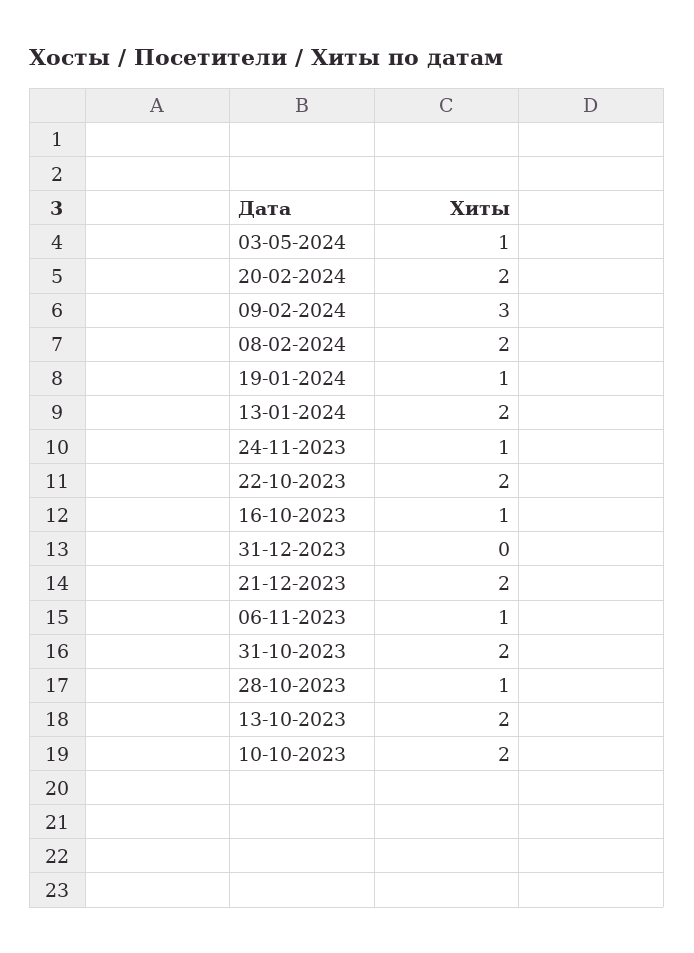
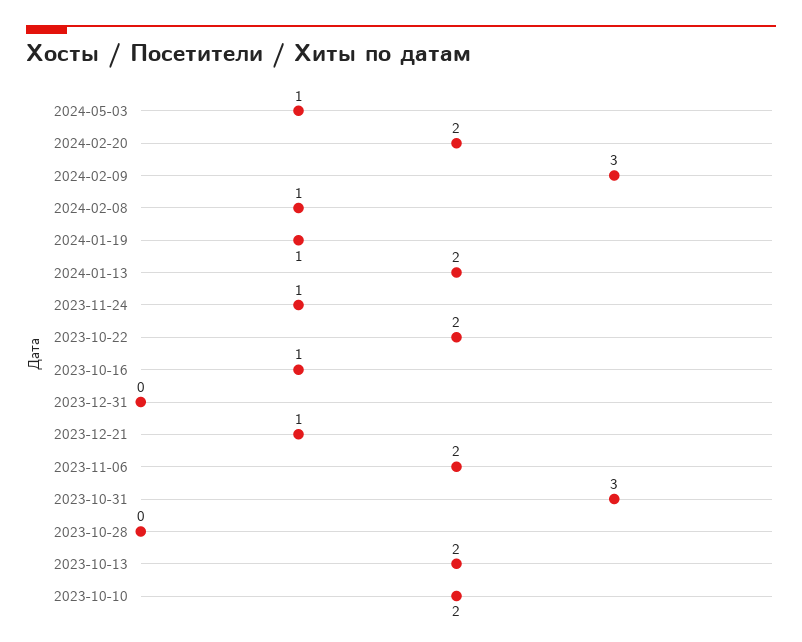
  {
    "03-05-2024": 1,
    "20-02-2024": 2,
    "09-02-2024": 3,
-   "08-02-2024": 2,
+   "08-02-2024": 1,
    "19-01-2024": 1,
    "13-01-2024": 2,
    "24-11-2023": 1,
    "22-10-2023": 2,
    "16-10-2023": 1,
    "31-12-2023": 0,
-   "21-12-2023": 2,
+   "21-12-2023": 1,
-   "06-11-2023": 1,
+   "06-11-2023": 2,
-   "31-10-2023": 2,
+   "31-10-2023": 3,
-   "28-10-2023": 1,
+   "28-10-2023": 0,
    "13-10-2023": 2,
    "10-10-2023": 2
  }

